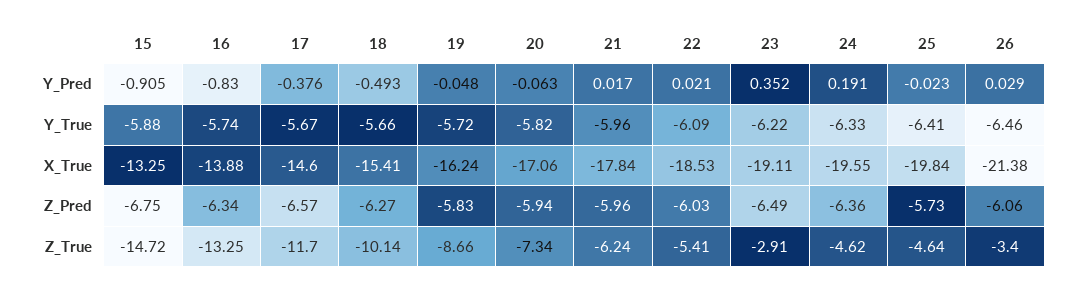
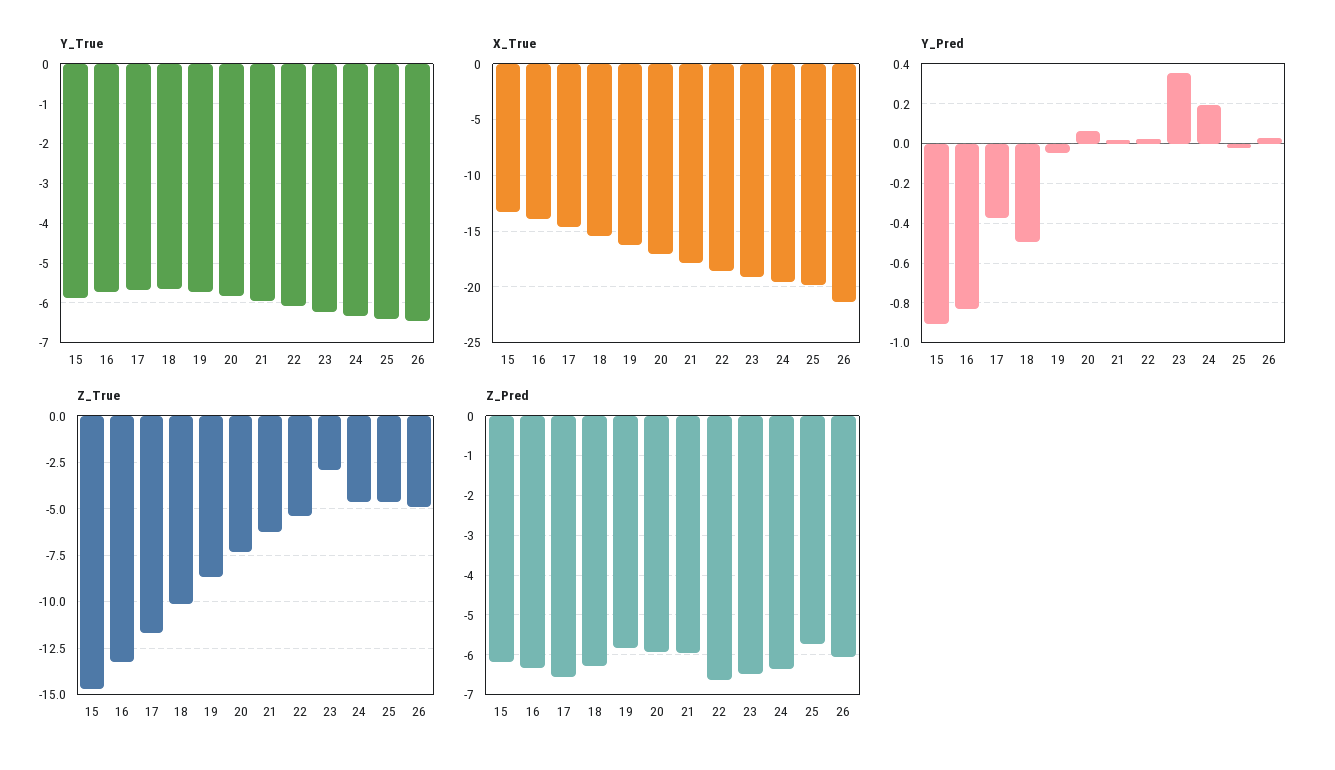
  {
    "Y_Pred": {
      "15": -0.905,
      "16": -0.83,
      "17": -0.376,
      "18": -0.493,
      "19": -0.048,
-     "20": -0.063,
+     "20": 0.05,
      "21": 0.017,
      "22": 0.021,
      "23": 0.352,
      "24": 0.191,
      "25": -0.023,
      "26": 0.029
    },
    "Y_True": {
      "15": -5.88,
      "16": -5.74,
      "17": -5.67,
      "18": -5.66,
      "19": -5.72,
      "20": -5.82,
      "21": -5.96,
      "22": -6.09,
      "23": -6.22,
      "24": -6.33,
      "25": -6.41,
      "26": -6.46
    },
    "X_True": {
      "15": -13.25,
      "16": -13.88,
      "17": -14.6,
      "18": -15.41,
      "19": -16.24,
      "20": -17.06,
      "21": -17.84,
      "22": -18.53,
      "23": -19.11,
      "24": -19.55,
      "25": -19.84,
      "26": -21.38
    },
    "Z_Pred": {
-     "15": -6.75,
+     "15": -6.2,
      "16": -6.34,
      "17": -6.57,
      "18": -6.27,
      "19": -5.83,
      "20": -5.94,
      "21": -5.96,
-     "22": -6.03,
+     "22": -6.6,
      "23": -6.49,
      "24": -6.36,
      "25": -5.73,
      "26": -6.06
    },
    "Z_True": {
      "15": -14.72,
      "16": -13.25,
      "17": -11.7,
      "18": -10.14,
      "19": -8.66,
      "20": -7.34,
      "21": -6.24,
      "22": -5.41,
      "23": -2.91,
      "24": -4.62,
      "25": -4.64,
-     "26": -3.4
+     "26": -5
    }
  }

